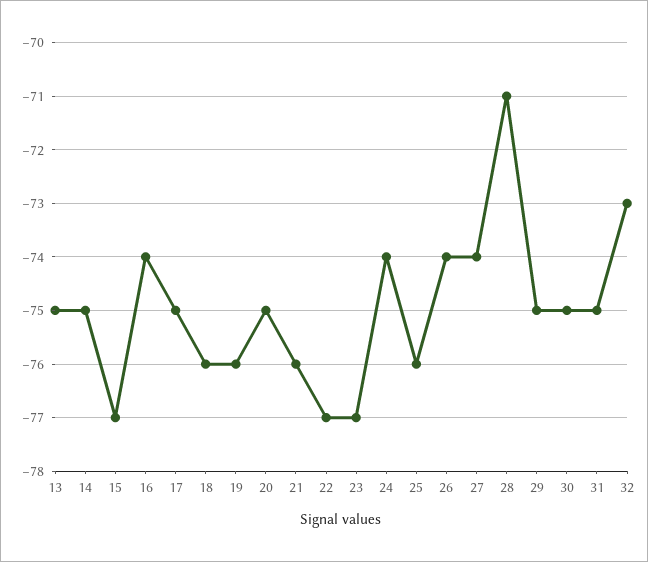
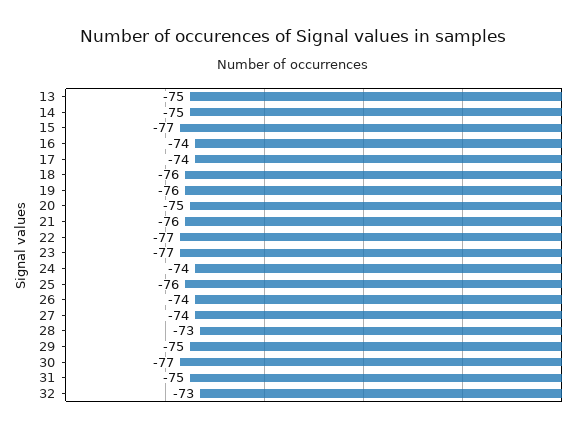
  {
    "13": -75,
    "14": -75,
    "15": -77,
    "16": -74,
-   "17": -75,
+   "17": -74,
    "18": -76,
    "19": -76,
    "20": -75,
    "21": -76,
    "22": -77,
    "23": -77,
    "24": -74,
    "25": -76,
    "26": -74,
    "27": -74,
-   "28": -71,
+   "28": -73,
    "29": -75,
-   "30": -75,
+   "30": -77,
    "31": -75,
    "32": -73
  }

